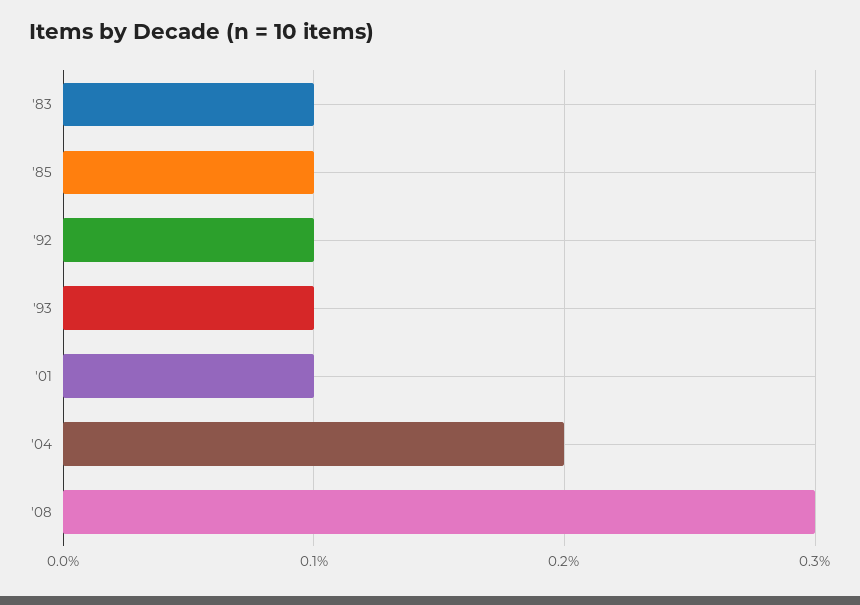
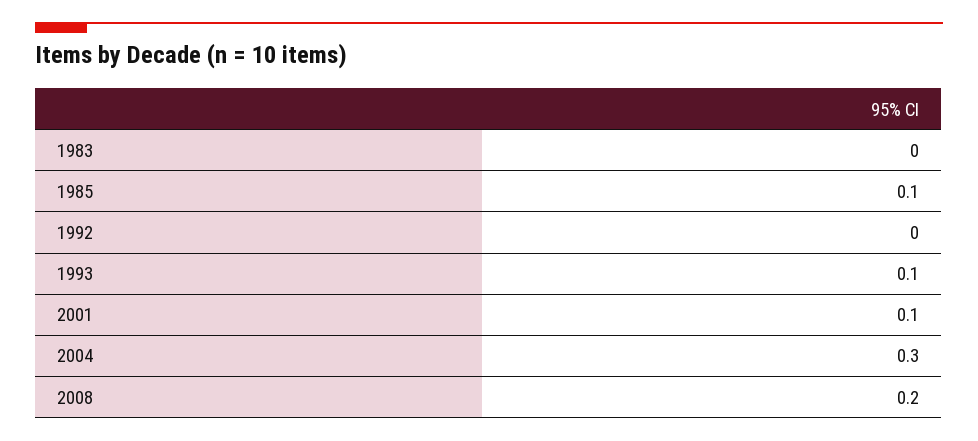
  {
-   "'83": 0.1,
+   "'83": 0,
    "'85": 0.1,
-   "'92": 0.1,
+   "'92": 0,
    "'93": 0.1,
    "'01": 0.1,
-   "'04": 0.2,
+   "'04": 0.3,
-   "'08": 0.3
+   "'08": 0.2
  }

